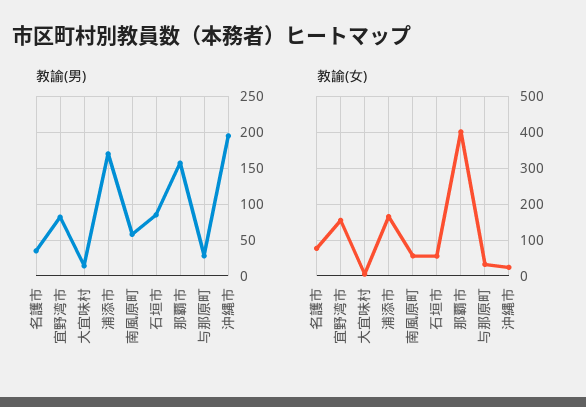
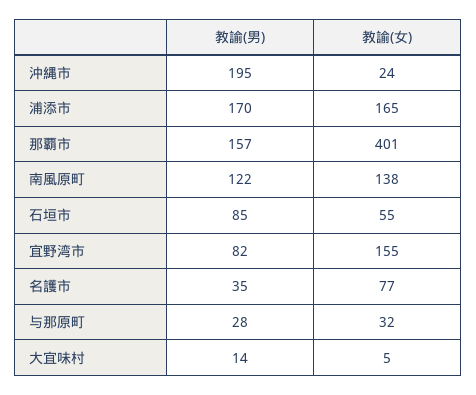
  {
    "教諭(男)": {
      "名護市": 35,
      "宜野湾市": 82,
      "大宜味村": 14,
      "浦添市": 170,
-     "南風原町": 60,
+     "南風原町": 122,
      "石垣市": 85,
      "那覇市": 157,
      "与那原町": 28,
      "沖縄市": 195
    },
    "教諭(女)": {
      "名護市": 77,
      "宜野湾市": 155,
      "大宜味村": 5,
      "浦添市": 165,
-     "南風原町": 60,
+     "南風原町": 138,
      "石垣市": 55,
      "那覇市": 401,
      "与那原町": 32,
      "沖縄市": 24
    }
  }

